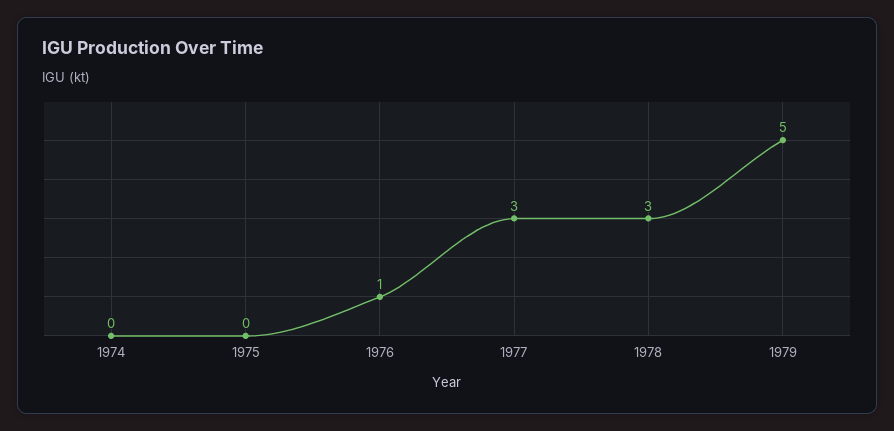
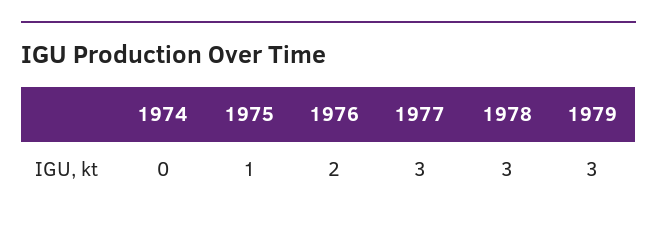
  {
    "1974": 0,
-   "1975": 0,
+   "1975": 1,
-   "1976": 1,
+   "1976": 2,
    "1977": 3,
    "1978": 3,
-   "1979": 5
+   "1979": 3
  }

